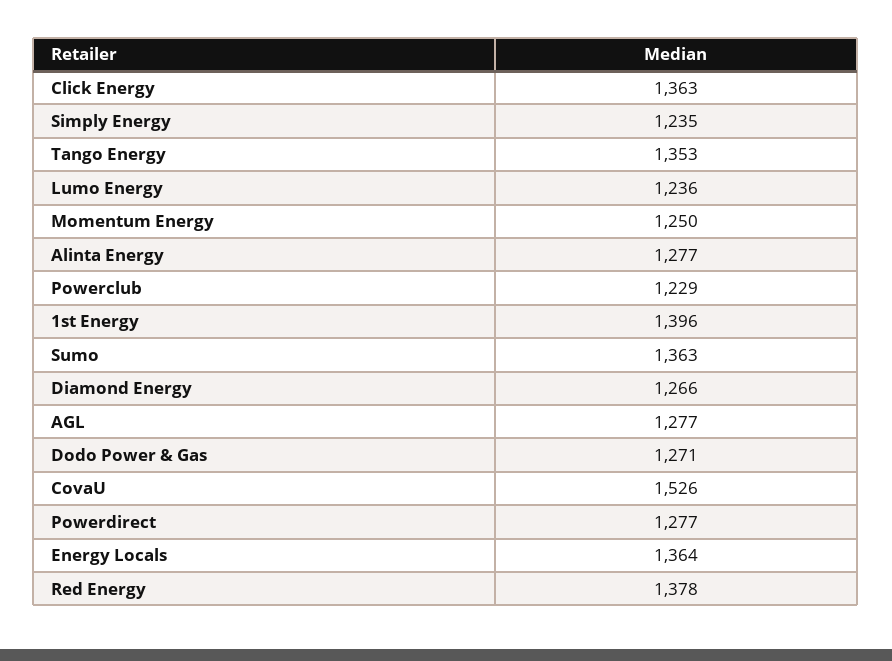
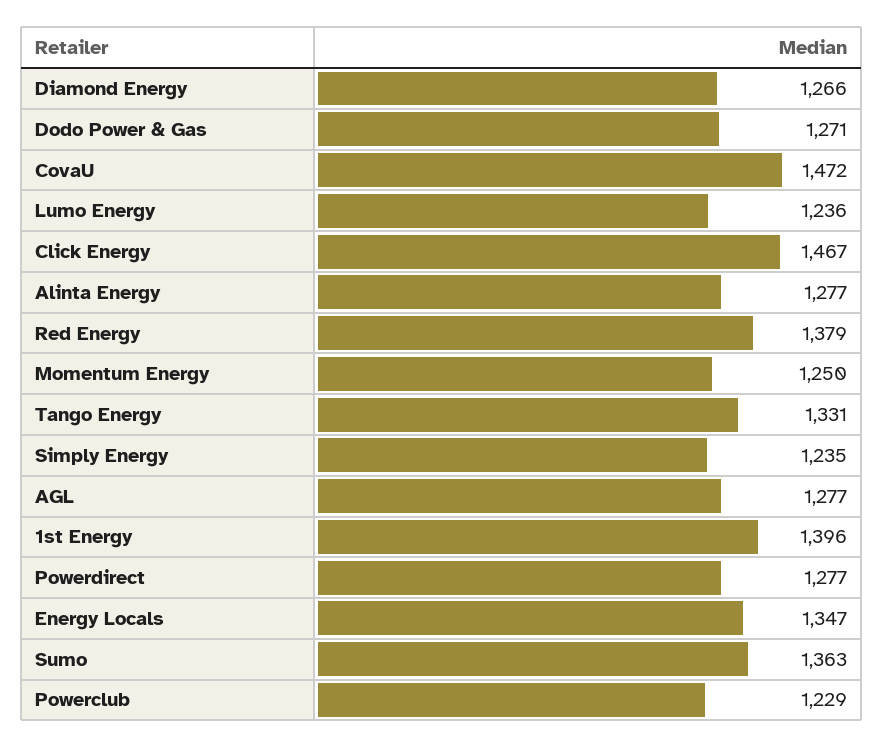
  {
-   "Click Energy": 1363,
+   "Click Energy": 1467,
    "Simply Energy": 1235,
-   "Tango Energy": 1353,
+   "Tango Energy": 1331,
    "Lumo Energy": 1236,
    "Momentum Energy": 1250,
    "Alinta Energy": 1277,
    "Powerclub": 1229,
    "1st Energy": 1396,
    "Sumo": 1363,
    "Diamond Energy": 1266,
    "AGL": 1277,
    "Dodo Power & Gas": 1271,
-   "CovaU": 1526,
+   "CovaU": 1472,
    "Powerdirect": 1277,
-   "Energy Locals": 1364,
+   "Energy Locals": 1347,
-   "Red Energy": 1378
+   "Red Energy": 1379
  }

